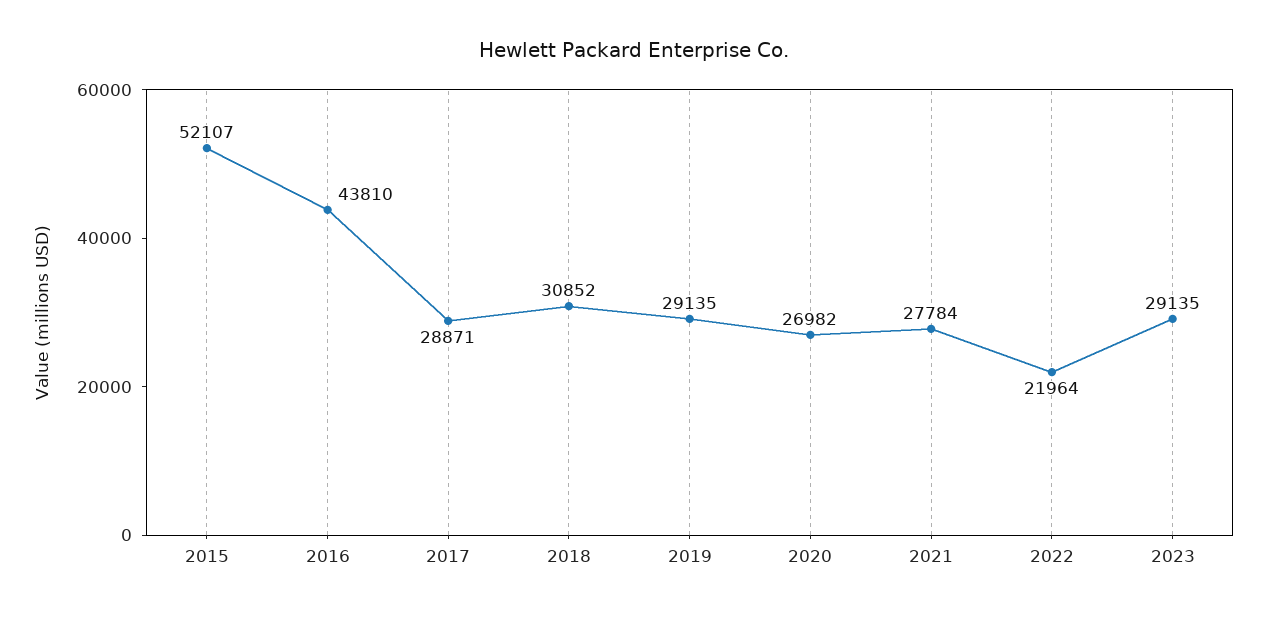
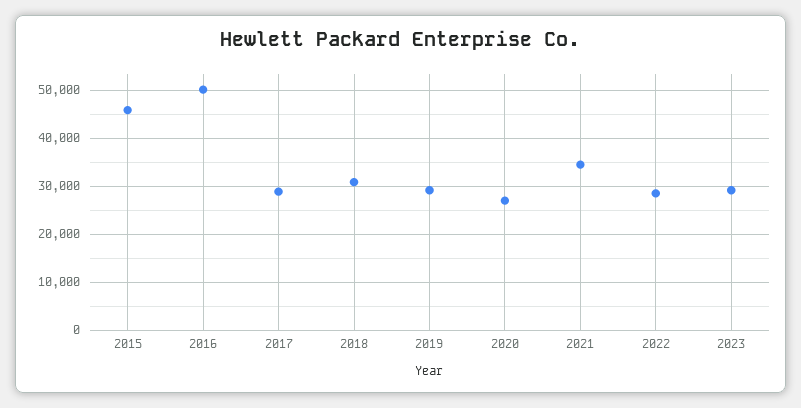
  {
-   "2015": 52107,
+   "2015": 46000,
-   "2016": 43810,
+   "2016": 50000,
    "2017": 28871,
    "2018": 30852,
    "2019": 29135,
    "2020": 26982,
-   "2021": 27784,
+   "2021": 34000,
-   "2022": 21964,
+   "2022": 28000,
    "2023": 29135
  }

